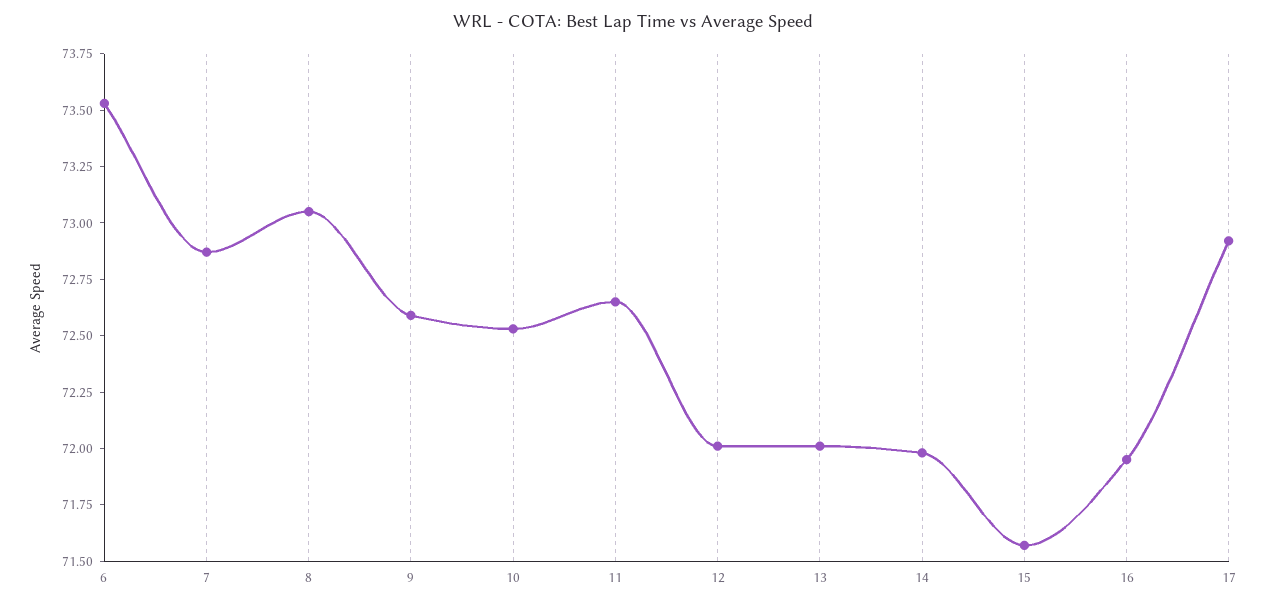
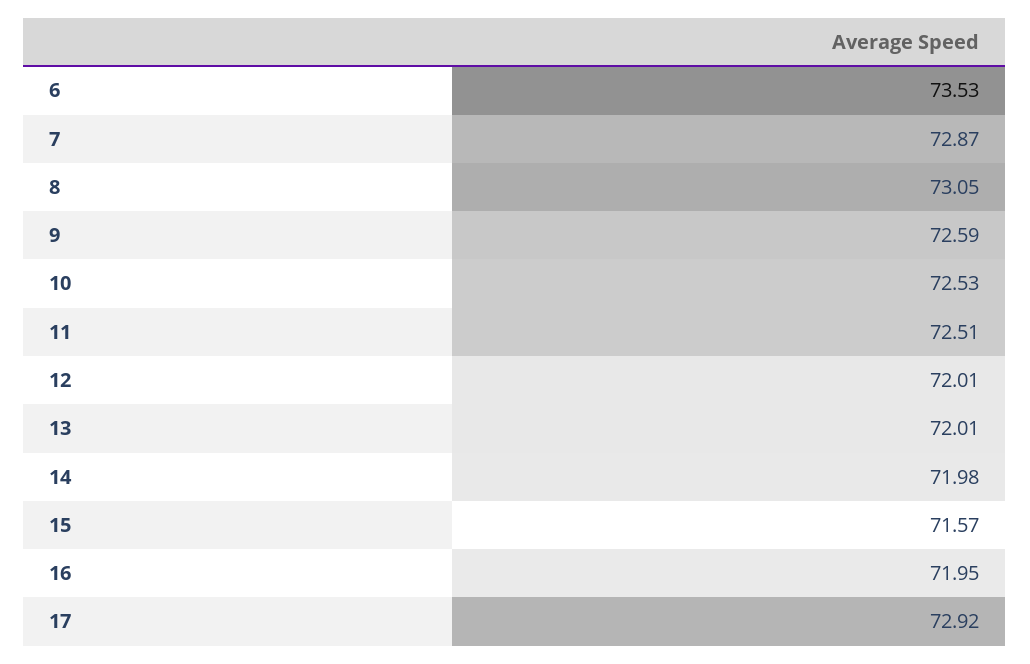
  {
    "6": 73.53,
    "7": 72.87,
    "8": 73.05,
    "9": 72.59,
    "10": 72.53,
-   "11": 72.65,
+   "11": 72.51,
    "12": 72.01,
    "13": 72.01,
    "14": 71.98,
    "15": 71.57,
    "16": 71.95,
    "17": 72.92
  }

